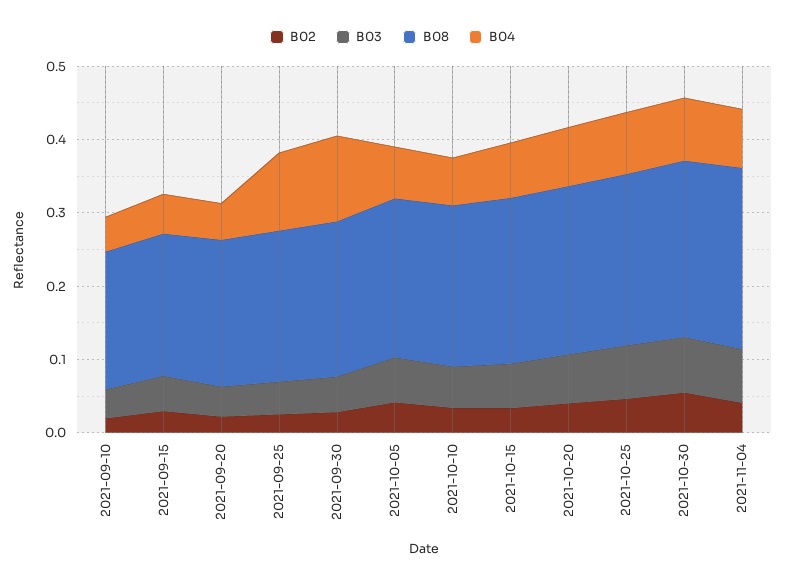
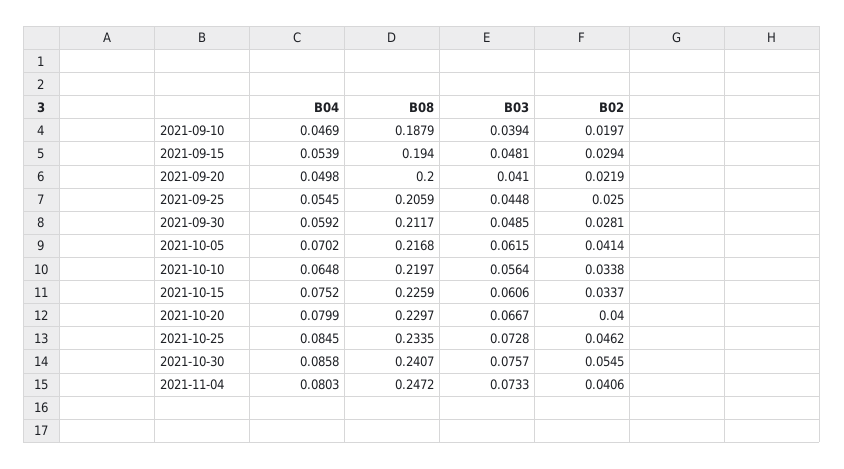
  {
    "B02": {
      "2021-09-10": 0.0197,
      "2021-09-15": 0.0294,
      "2021-09-20": 0.0219,
      "2021-09-25": 0.025,
      "2021-09-30": 0.0281,
      "2021-10-05": 0.0414,
      "2021-10-10": 0.0338,
      "2021-10-15": 0.0337,
      "2021-10-20": 0.04,
      "2021-10-25": 0.0462,
      "2021-10-30": 0.0545,
      "2021-11-04": 0.0406
    },
    "B03": {
      "2021-09-10": 0.0394,
      "2021-09-15": 0.0481,
      "2021-09-20": 0.041,
      "2021-09-25": 0.0448,
      "2021-09-30": 0.0485,
      "2021-10-05": 0.0615,
      "2021-10-10": 0.0564,
      "2021-10-15": 0.0606,
      "2021-10-20": 0.0667,
      "2021-10-25": 0.0728,
      "2021-10-30": 0.0757,
      "2021-11-04": 0.0733
    },
    "B08": {
      "2021-09-10": 0.1879,
      "2021-09-15": 0.194,
      "2021-09-20": 0.2,
      "2021-09-25": 0.2059,
      "2021-09-30": 0.2117,
      "2021-10-05": 0.2168,
      "2021-10-10": 0.2197,
      "2021-10-15": 0.2259,
      "2021-10-20": 0.2297,
      "2021-10-25": 0.2335,
      "2021-10-30": 0.2407,
      "2021-11-04": 0.2472
    },
    "B04": {
      "2021-09-10": 0.0469,
      "2021-09-15": 0.0539,
      "2021-09-20": 0.0498,
-     "2021-09-25": 0.1,
+     "2021-09-25": 0.0545,
-     "2021-09-30": 0.12,
+     "2021-09-30": 0.0592,
      "2021-10-05": 0.0702,
      "2021-10-10": 0.0648,
      "2021-10-15": 0.0752,
      "2021-10-20": 0.0799,
      "2021-10-25": 0.0845,
      "2021-10-30": 0.0858,
      "2021-11-04": 0.0803
    }
  }

